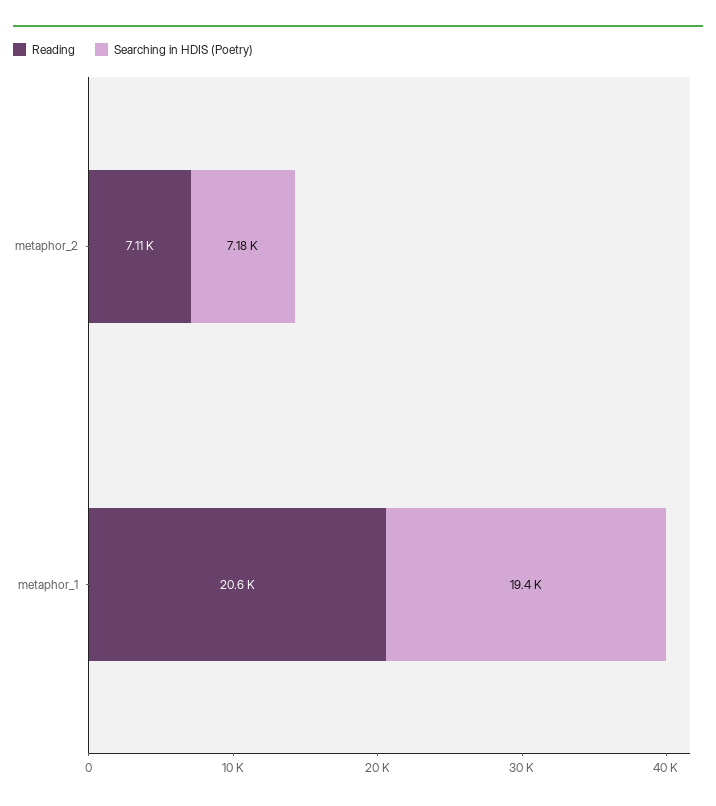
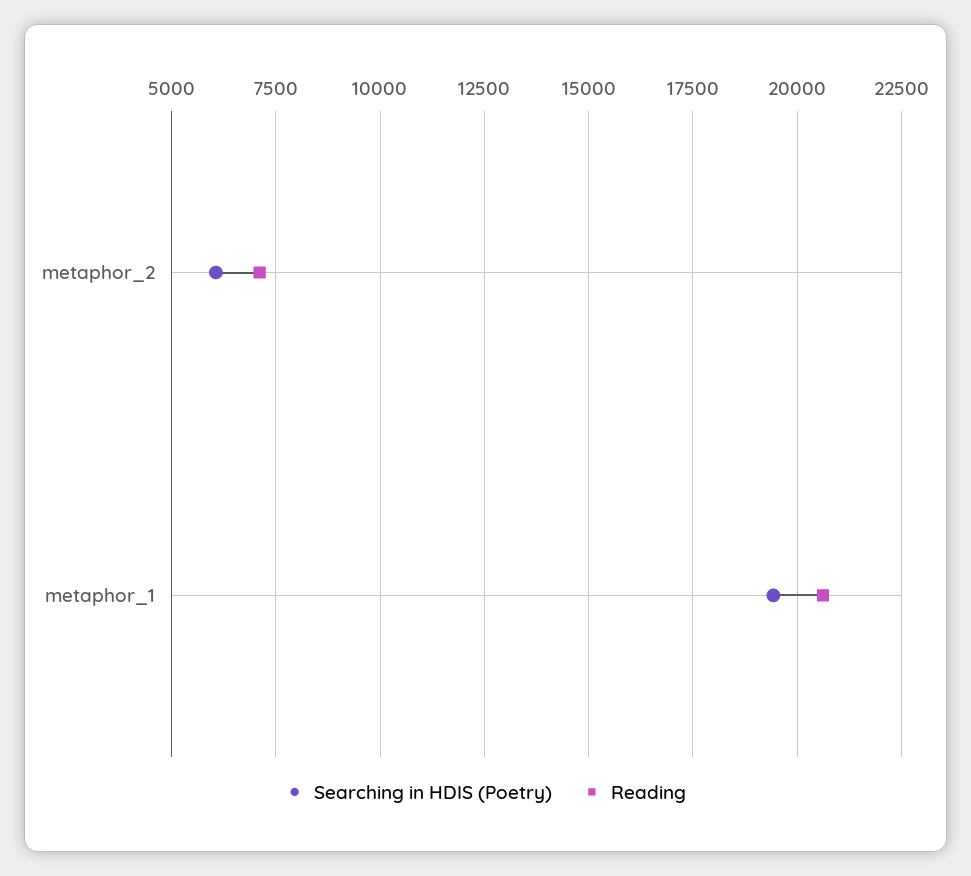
  {
    "Reading": {
      "metaphor_2": 7110,
      "metaphor_1": 20600
    },
    "Searching in HDIS (Poetry)": {
-     "metaphor_2": 7180,
+     "metaphor_2": 6000,
      "metaphor_1": 19400
    }
  }

